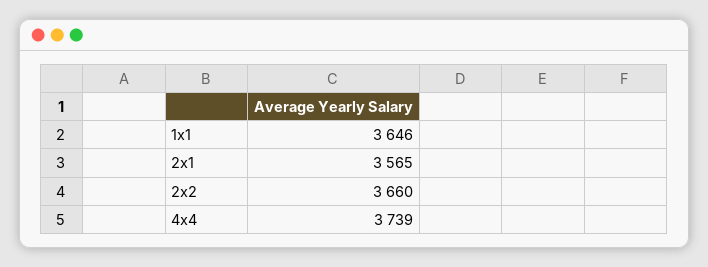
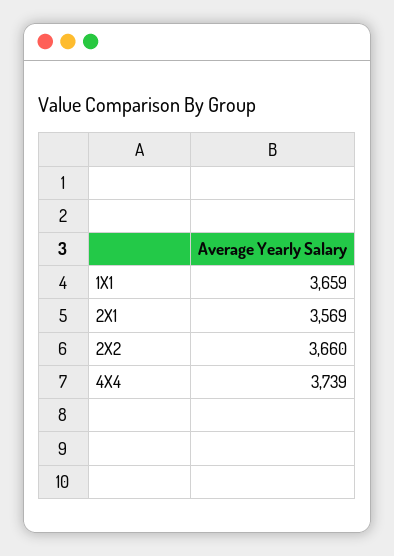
  {
-   "1x1": 3646,
+   "1x1": 3659,
-   "2x1": 3565,
+   "2x1": 3569,
    "2x2": 3660,
    "4x4": 3739
  }

